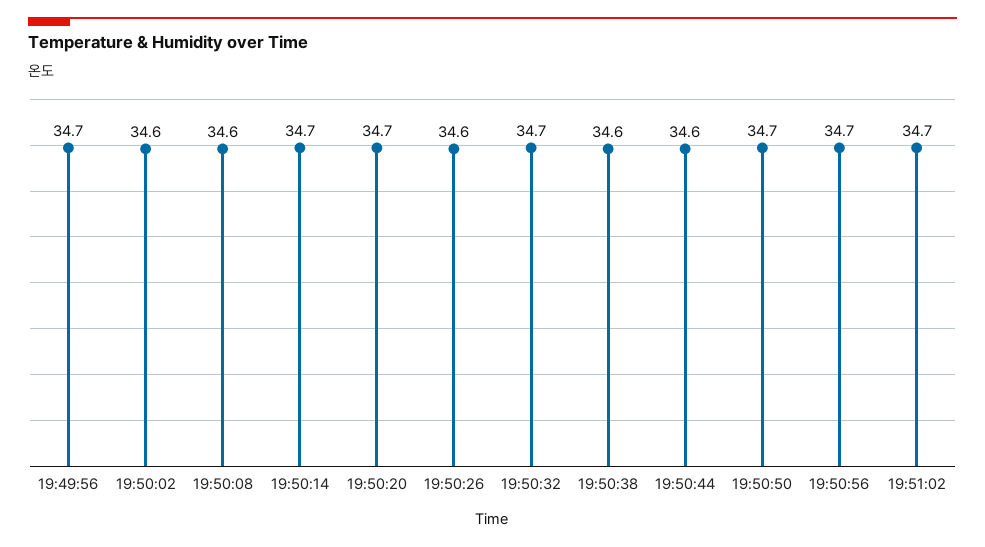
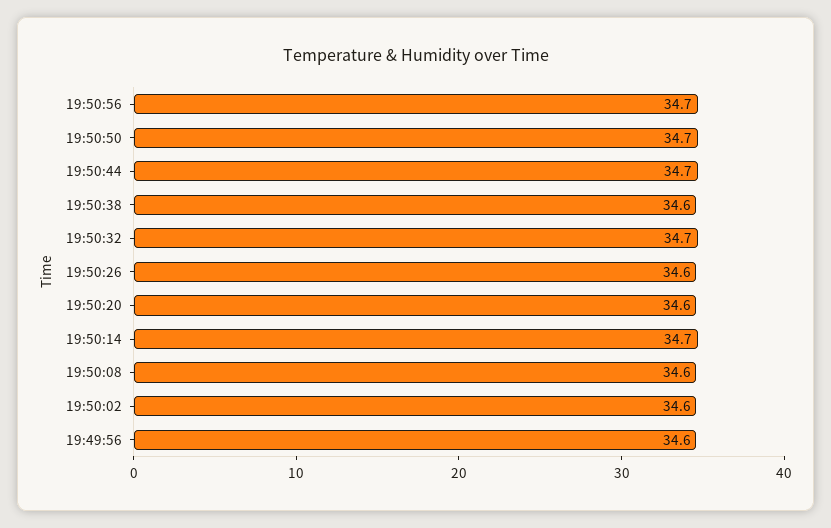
  {
-   "19:49:56": 34.7,
+   "19:49:56": 34.6,
    "19:50:02": 34.6,
    "19:50:08": 34.6,
    "19:50:14": 34.7,
-   "19:50:20": 34.7,
+   "19:50:20": 34.6,
    "19:50:26": 34.6,
    "19:50:32": 34.7,
    "19:50:38": 34.6,
-   "19:50:44": 34.6,
+   "19:50:44": 34.7,
    "19:50:50": 34.7,
-   "19:50:56": 34.7,
+   "19:50:56": 34.7
-   "19:51:02": 34.7
  }

